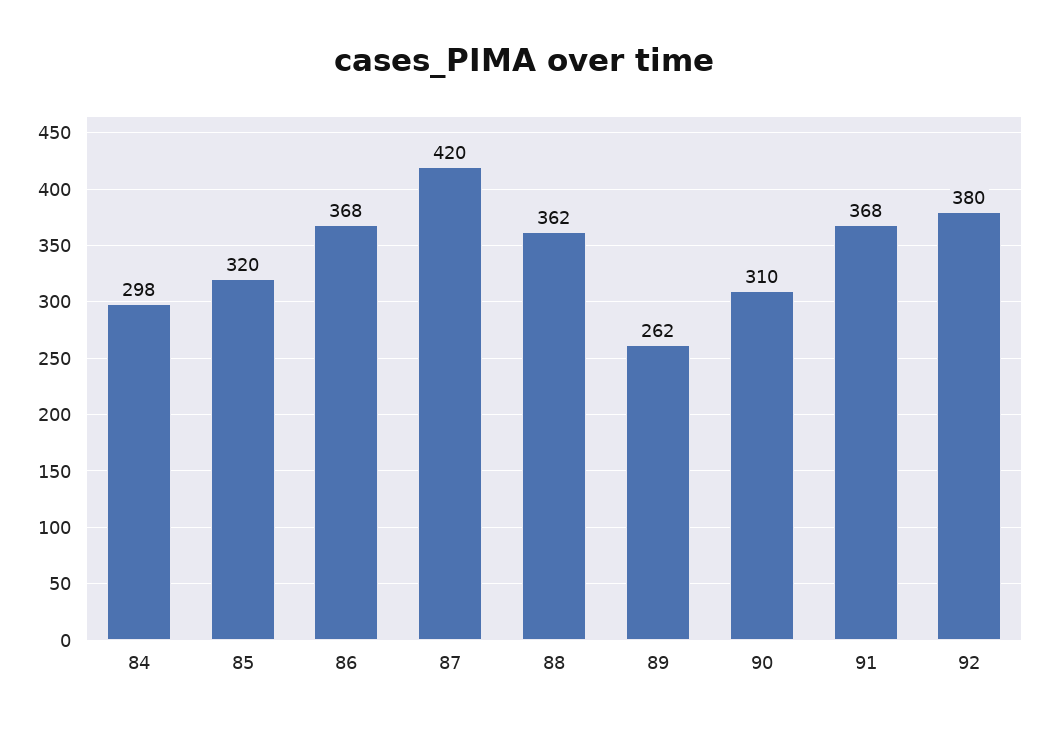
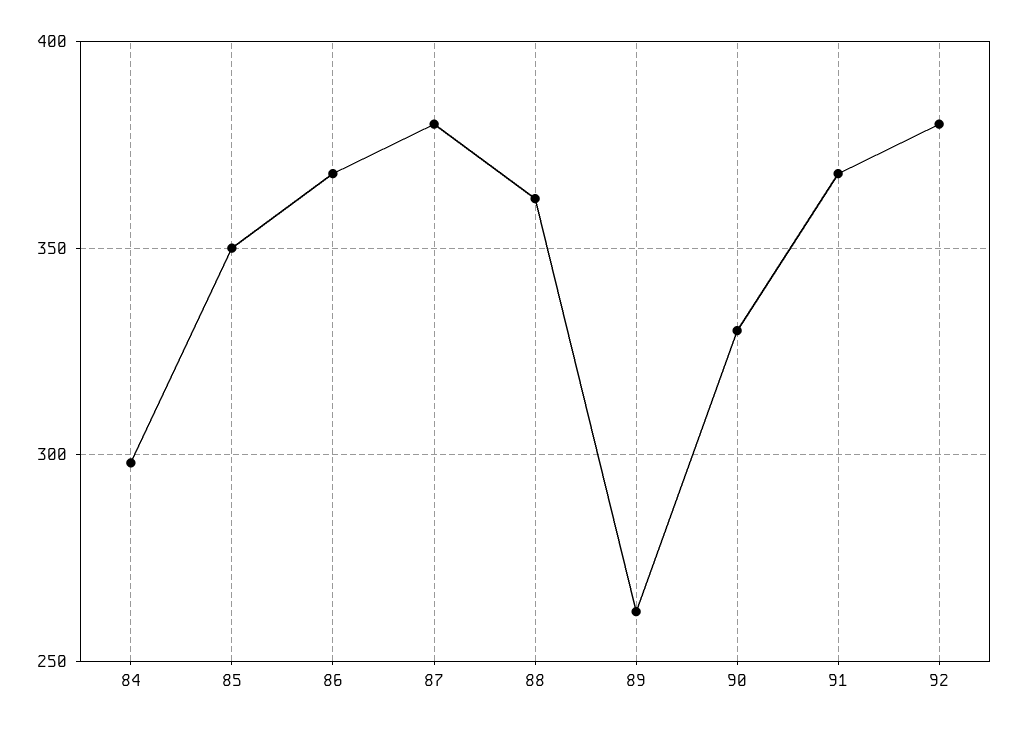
  {
    "84": 298,
-   "85": 320,
+   "85": 350,
    "86": 368,
-   "87": 420,
+   "87": 380,
    "88": 362,
    "89": 262,
-   "90": 310,
+   "90": 330,
    "91": 368,
    "92": 380
  }

